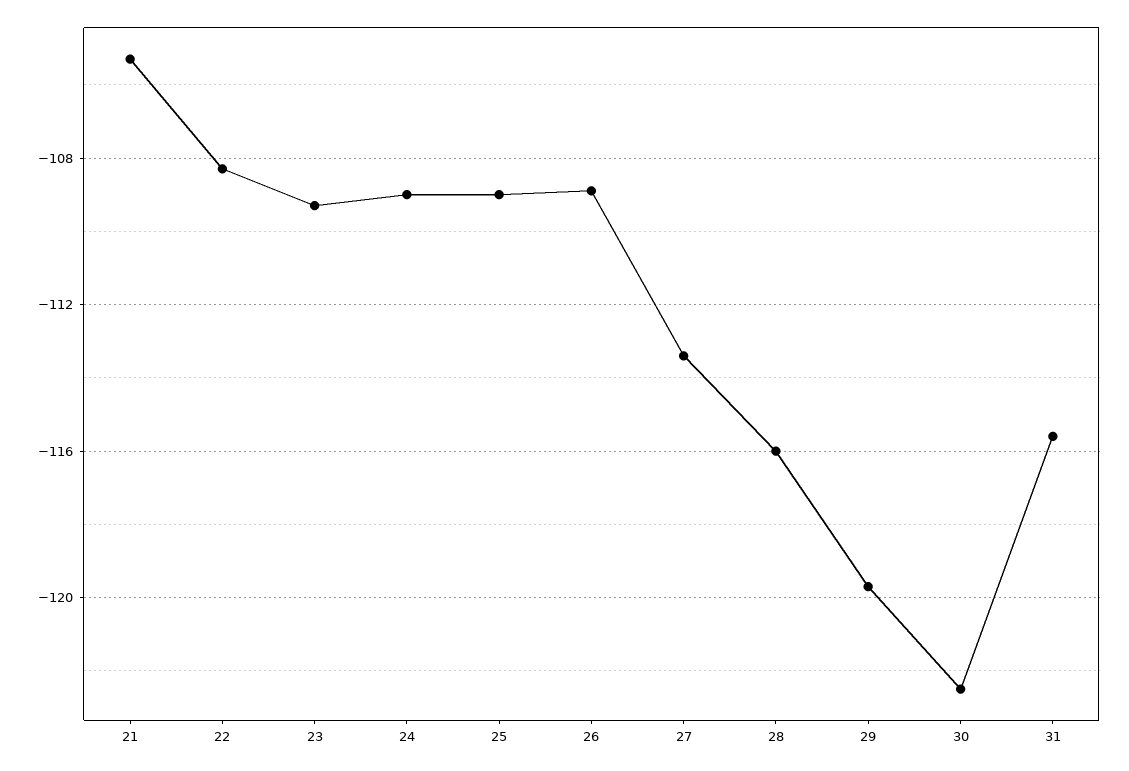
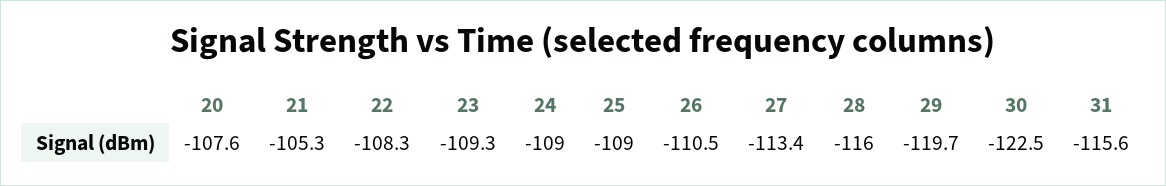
  {
    "21": -105.3,
    "22": -108.3,
    "23": -109.3,
    "24": -109,
    "25": -109,
-   "26": -109,
+   "26": -110.5,
    "27": -113.4,
    "28": -116,
    "29": -119.7,
    "30": -122.5,
-   "31": -115.6
+   "31": -115.6,
+   "20": -107.6
  }

